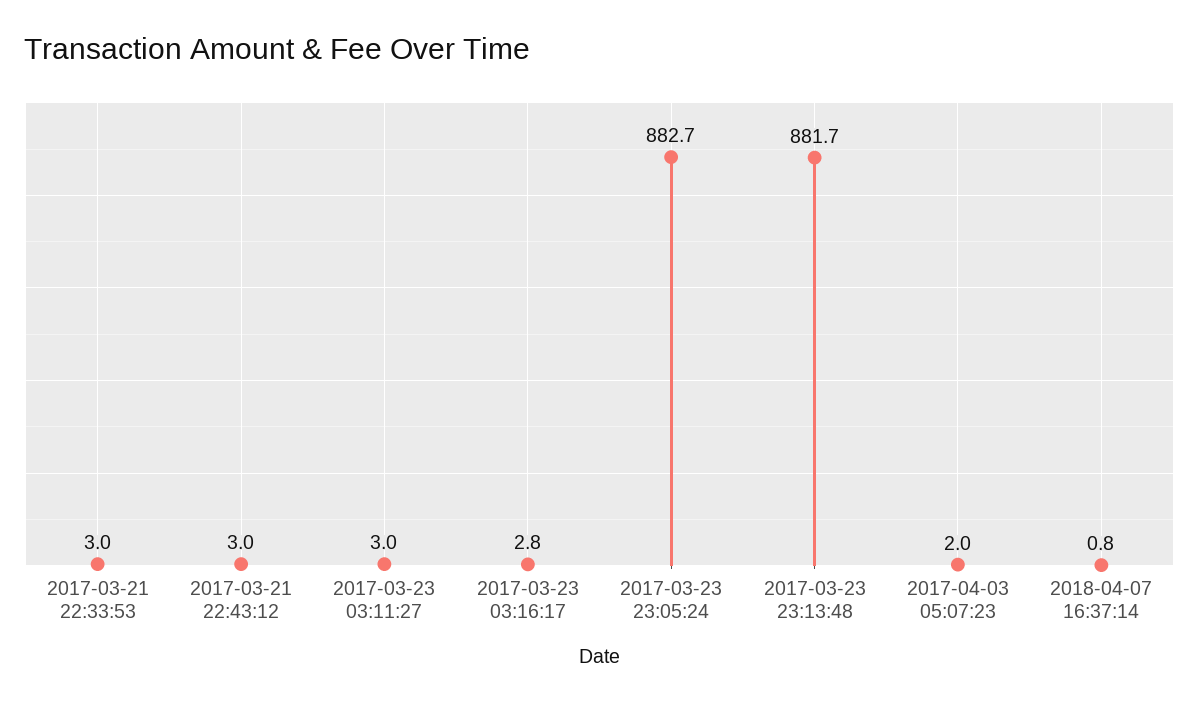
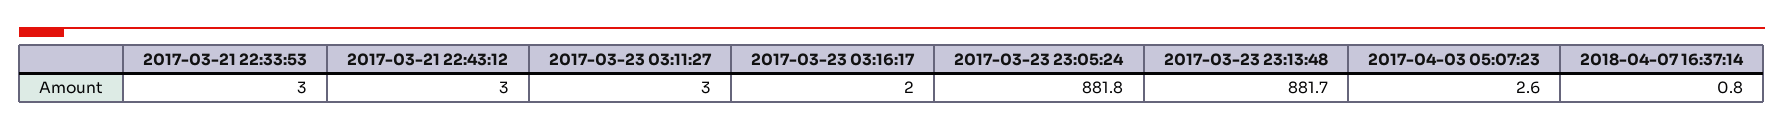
  {
    "2017-03-21 22:33:53": 3,
    "2017-03-21 22:43:12": 3,
    "2017-03-23 03:11:27": 3,
-   "2017-03-23 03:16:17": 2.8,
+   "2017-03-23 03:16:17": 2,
-   "2017-03-23 23:05:24": 882.7,
+   "2017-03-23 23:05:24": 881.8,
    "2017-03-23 23:13:48": 881.7,
-   "2017-04-03 05:07:23": 2,
+   "2017-04-03 05:07:23": 2.6,
    "2018-04-07 16:37:14": 0.8
  }

